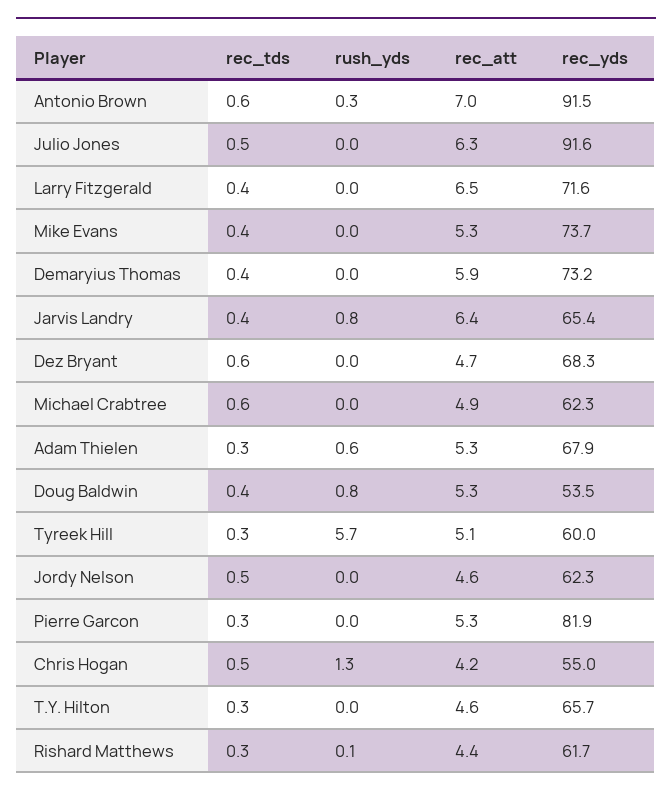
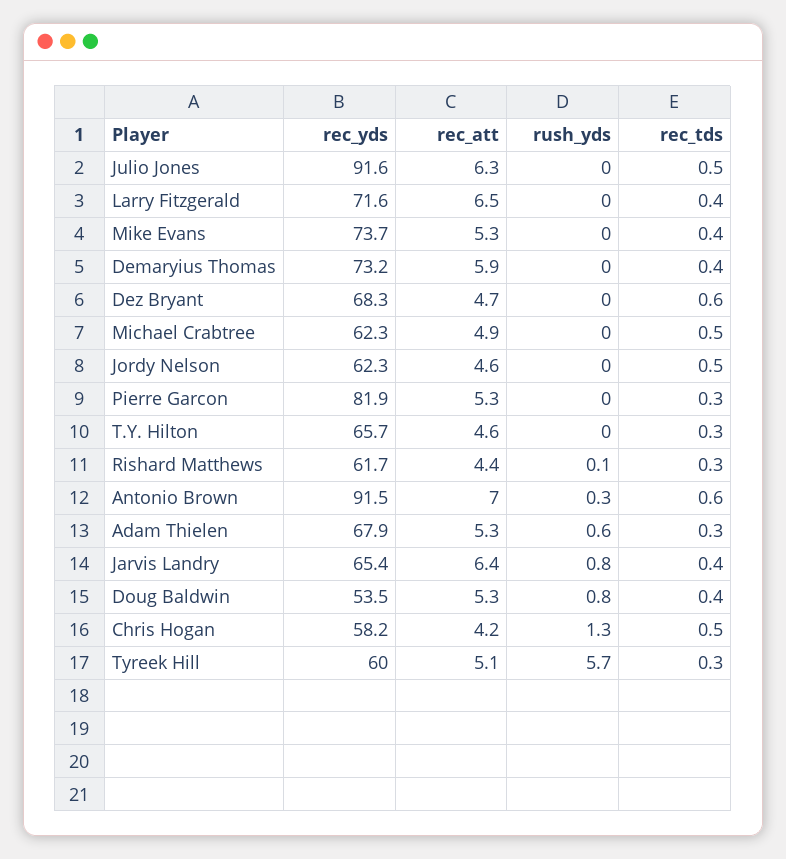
  {
    "rec_tds": {
      "Antonio Brown": 0.6,
      "Julio Jones": 0.5,
      "Larry Fitzgerald": 0.4,
      "Mike Evans": 0.4,
      "Demaryius Thomas": 0.4,
      "Jarvis Landry": 0.4,
      "Dez Bryant": 0.6,
-     "Michael Crabtree": 0.6,
+     "Michael Crabtree": 0.5,
      "Adam Thielen": 0.3,
      "Doug Baldwin": 0.4,
      "Tyreek Hill": 0.3,
      "Jordy Nelson": 0.5,
      "Pierre Garcon": 0.3,
      "Chris Hogan": 0.5,
      "T.Y. Hilton": 0.3,
      "Rishard Matthews": 0.3
    },
    "rush_yds": {
      "Antonio Brown": 0.3,
      "Julio Jones": 0,
      "Larry Fitzgerald": 0,
      "Mike Evans": 0,
      "Demaryius Thomas": 0,
      "Jarvis Landry": 0.8,
      "Dez Bryant": 0,
      "Michael Crabtree": 0,
      "Adam Thielen": 0.6,
      "Doug Baldwin": 0.8,
      "Tyreek Hill": 5.7,
      "Jordy Nelson": 0,
      "Pierre Garcon": 0,
      "Chris Hogan": 1.3,
      "T.Y. Hilton": 0,
      "Rishard Matthews": 0.1
    },
    "rec_att": {
      "Antonio Brown": 7,
      "Julio Jones": 6.3,
      "Larry Fitzgerald": 6.5,
      "Mike Evans": 5.3,
      "Demaryius Thomas": 5.9,
      "Jarvis Landry": 6.4,
      "Dez Bryant": 4.7,
      "Michael Crabtree": 4.9,
      "Adam Thielen": 5.3,
      "Doug Baldwin": 5.3,
      "Tyreek Hill": 5.1,
      "Jordy Nelson": 4.6,
      "Pierre Garcon": 5.3,
      "Chris Hogan": 4.2,
      "T.Y. Hilton": 4.6,
      "Rishard Matthews": 4.4
    },
    "rec_yds": {
      "Antonio Brown": 91.5,
      "Julio Jones": 91.6,
      "Larry Fitzgerald": 71.6,
      "Mike Evans": 73.7,
      "Demaryius Thomas": 73.2,
      "Jarvis Landry": 65.4,
      "Dez Bryant": 68.3,
      "Michael Crabtree": 62.3,
      "Adam Thielen": 67.9,
      "Doug Baldwin": 53.5,
      "Tyreek Hill": 60,
      "Jordy Nelson": 62.3,
      "Pierre Garcon": 81.9,
-     "Chris Hogan": 55,
+     "Chris Hogan": 58.2,
      "T.Y. Hilton": 65.7,
      "Rishard Matthews": 61.7
    }
  }

